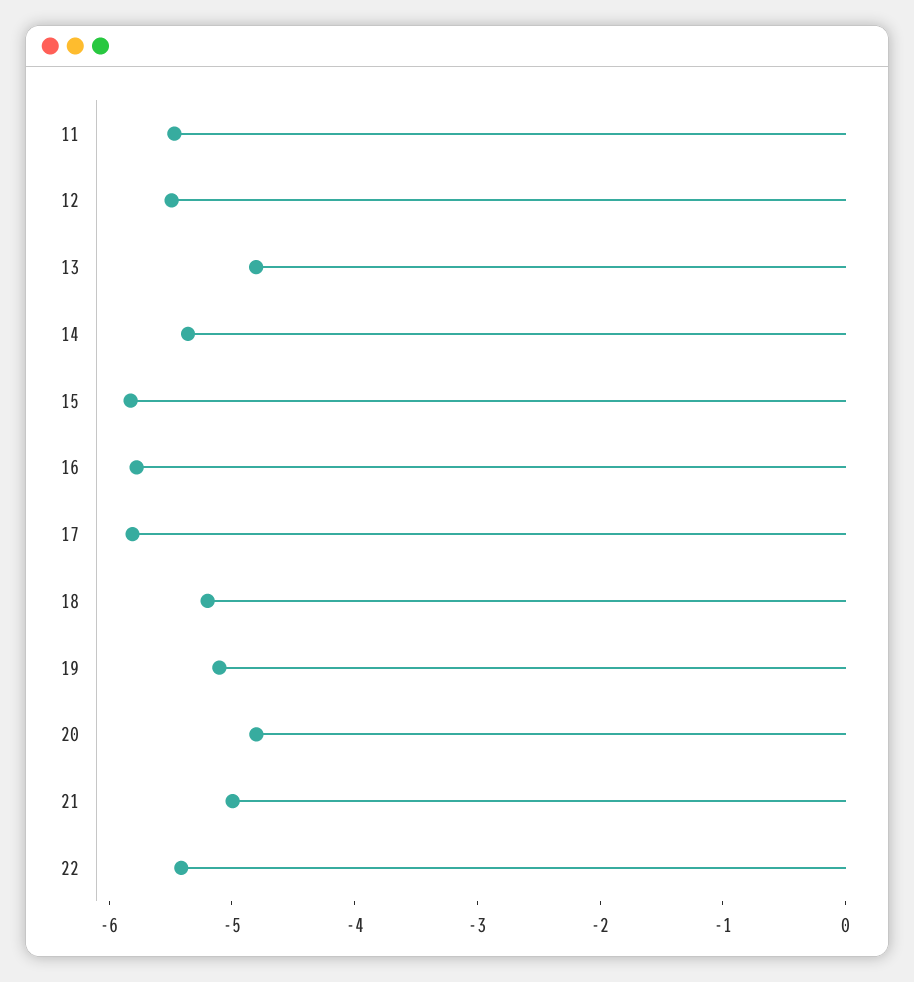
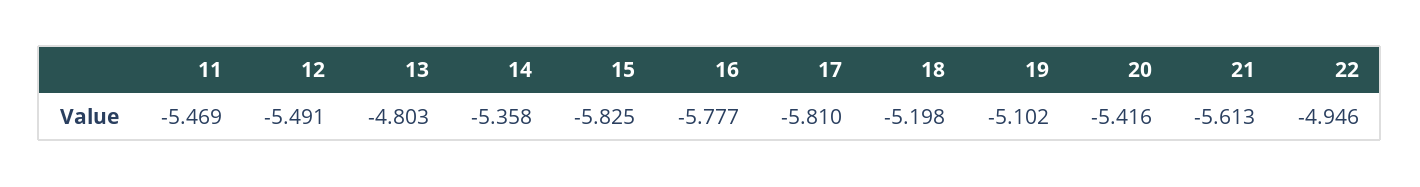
  {
    "11": -5.469,
    "12": -5.491,
    "13": -4.803,
    "14": -5.358,
    "15": -5.825,
    "16": -5.777,
    "17": -5.81,
    "18": -5.198,
    "19": -5.102,
-   "20": -4.8,
+   "20": -5.416,
-   "21": -5,
+   "21": -5.613,
-   "22": -5.4
+   "22": -4.946
  }

